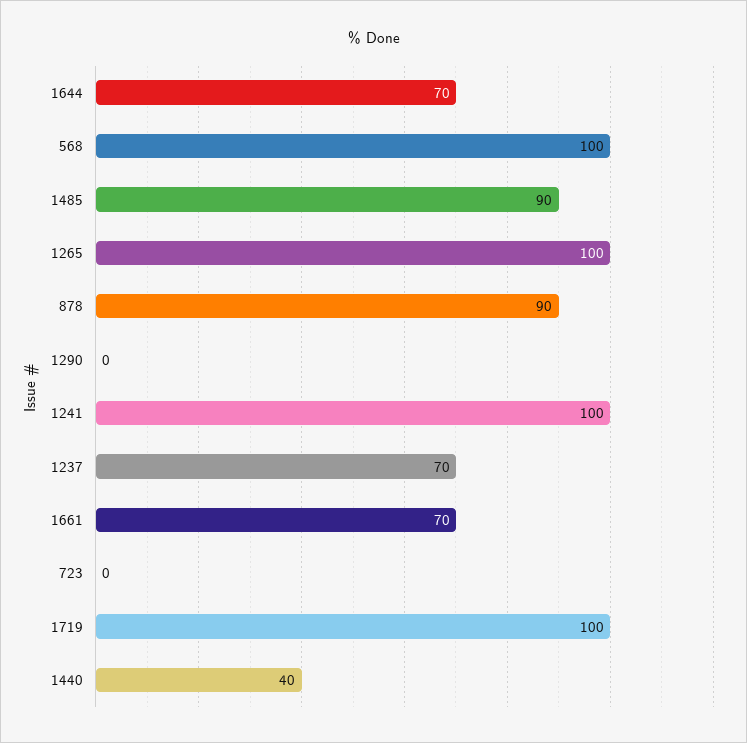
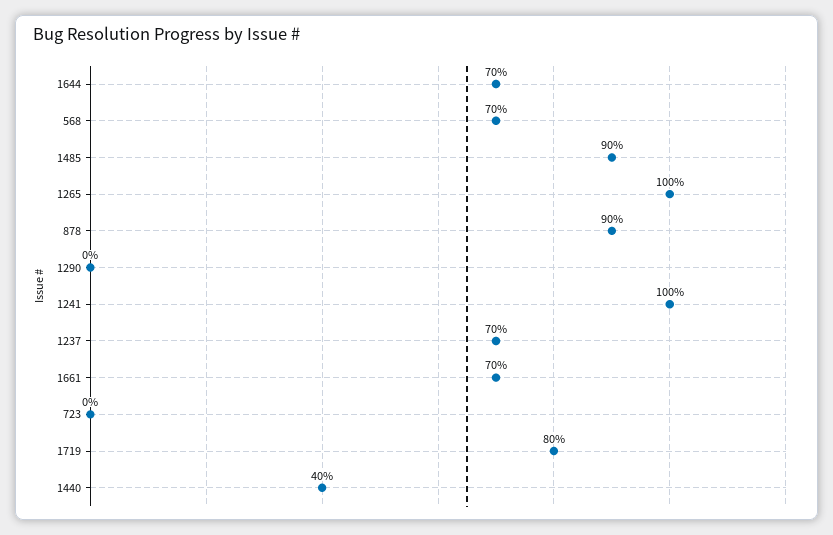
  {
    "1644": 70,
-   "568": 100,
+   "568": 70,
    "1485": 90,
    "1265": 100,
    "878": 90,
    "1290": 0,
    "1241": 100,
    "1237": 70,
    "1661": 70,
    "723": 0,
-   "1719": 100,
+   "1719": 80,
    "1440": 40
  }

